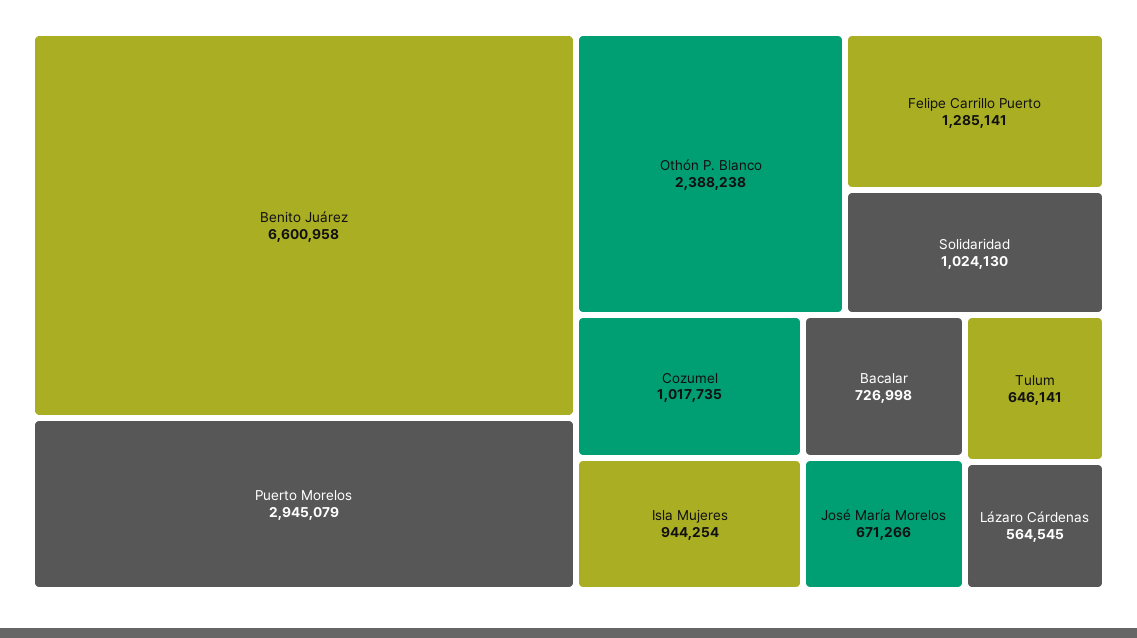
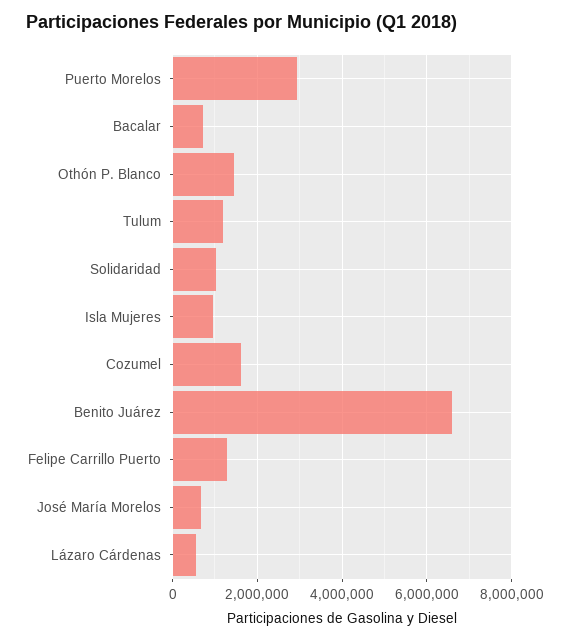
  {
    "Benito Juárez": 6600958,
    "Puerto Morelos": 2945079,
-   "Othón P. Blanco": 2388238,
+   "Othón P. Blanco": 1400000,
    "Felipe Carrillo Puerto": 1285141,
    "Solidaridad": 1024130,
-   "Cozumel": 1017735,
+   "Cozumel": 1600000,
    "Isla Mujeres": 944254,
    "Bacalar": 726998,
    "José María Morelos": 671266,
-   "Tulum": 646141,
+   "Tulum": 1200000,
    "Lázaro Cárdenas": 564545
  }

